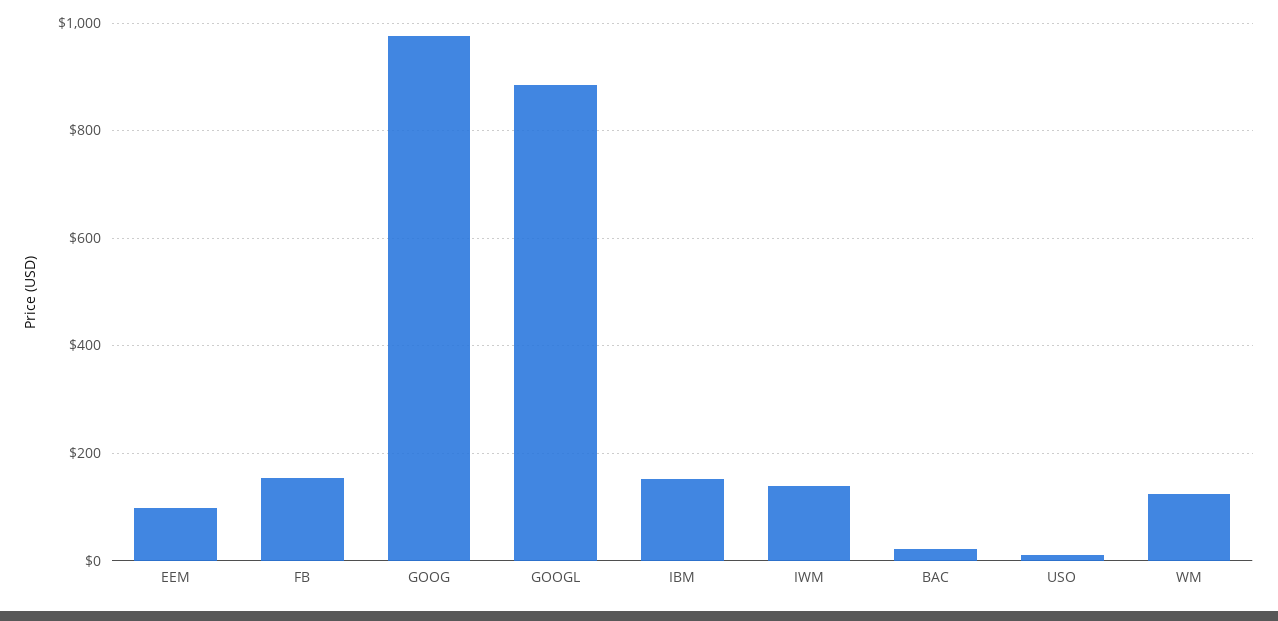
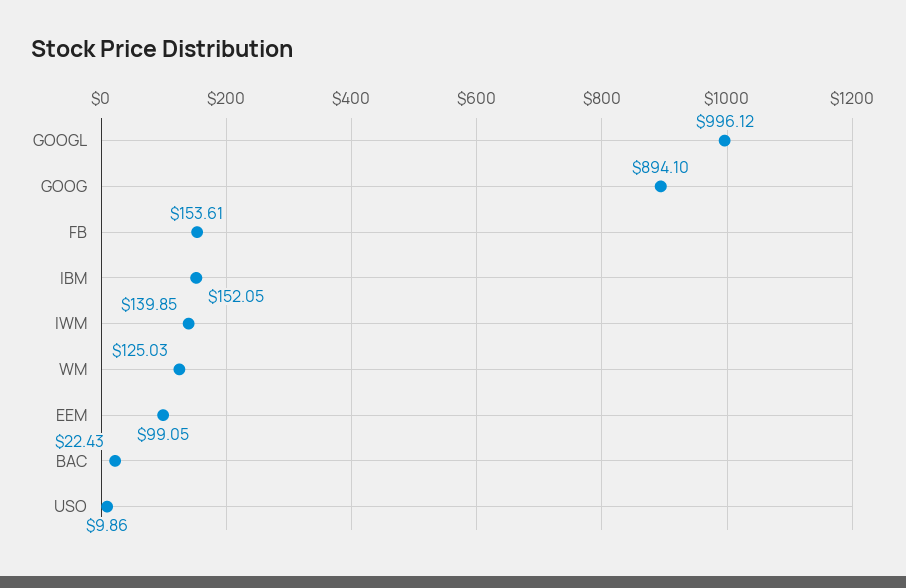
  {
    "EEM": 99.05,
    "FB": 153.61,
-   "GOOG": 980,
+   "GOOG": 894.1,
-   "GOOGL": 880,
+   "GOOGL": 996.12,
    "IBM": 152.05,
    "IWM": 139.85,
    "BAC": 22.43,
    "USO": 9.86,
    "WM": 125.03
  }

